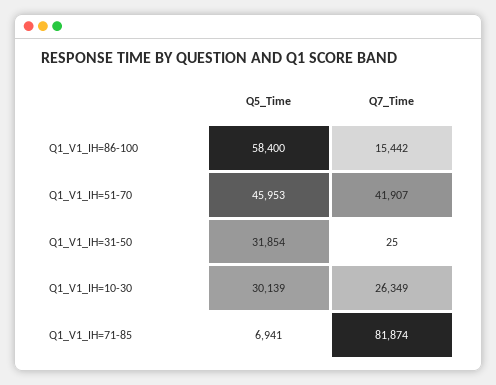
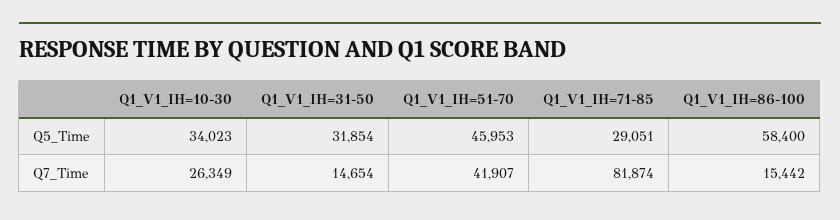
  {
    "Q5_Time": {
      "Q1_V1_IH=86-100": 58400,
      "Q1_V1_IH=51-70": 45953,
      "Q1_V1_IH=31-50": 31854,
-     "Q1_V1_IH=10-30": 30139,
+     "Q1_V1_IH=10-30": 34023,
-     "Q1_V1_IH=71-85": 6941
+     "Q1_V1_IH=71-85": 29051
    },
    "Q7_Time": {
      "Q1_V1_IH=86-100": 15442,
      "Q1_V1_IH=51-70": 41907,
-     "Q1_V1_IH=31-50": 25,
+     "Q1_V1_IH=31-50": 14654,
      "Q1_V1_IH=10-30": 26349,
      "Q1_V1_IH=71-85": 81874
    }
  }

